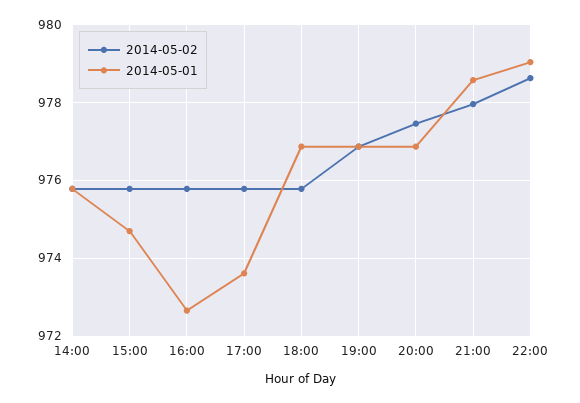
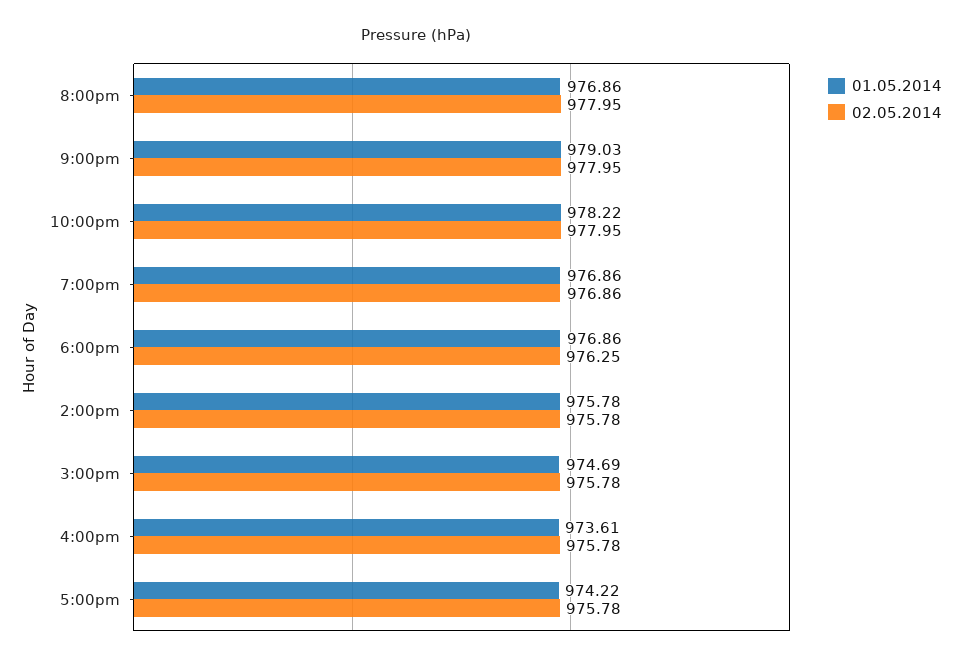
  {
    "2014-05-02": {
      "14:00": 975.78,
      "15:00": 975.78,
      "16:00": 975.78,
      "17:00": 975.78,
-     "18:00": 975.8,
+     "18:00": 976.25,
      "19:00": 976.86,
-     "20:00": 977.4,
+     "20:00": 977.95,
      "21:00": 977.95,
-     "22:00": 978.6
+     "22:00": 977.95
    },
    "2014-05-01": {
      "14:00": 975.78,
      "15:00": 974.69,
-     "16:00": 972.6,
+     "16:00": 973.61,
-     "17:00": 973.6,
+     "17:00": 974.22,
      "18:00": 976.86,
      "19:00": 976.86,
      "20:00": 976.86,
-     "21:00": 978.6,
+     "21:00": 979.03,
-     "22:00": 979
+     "22:00": 978.22
    }
  }

